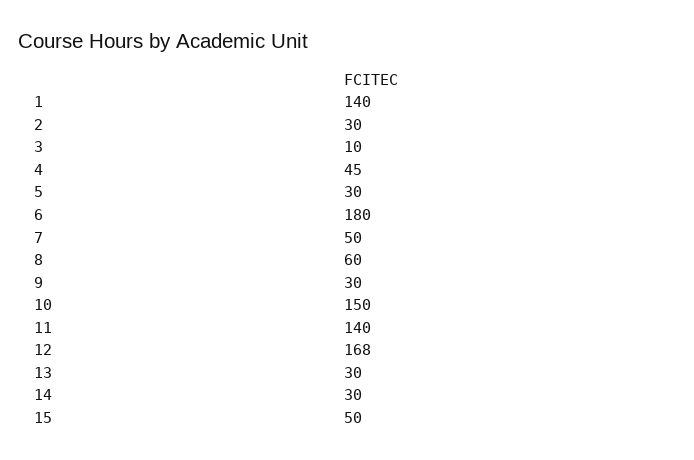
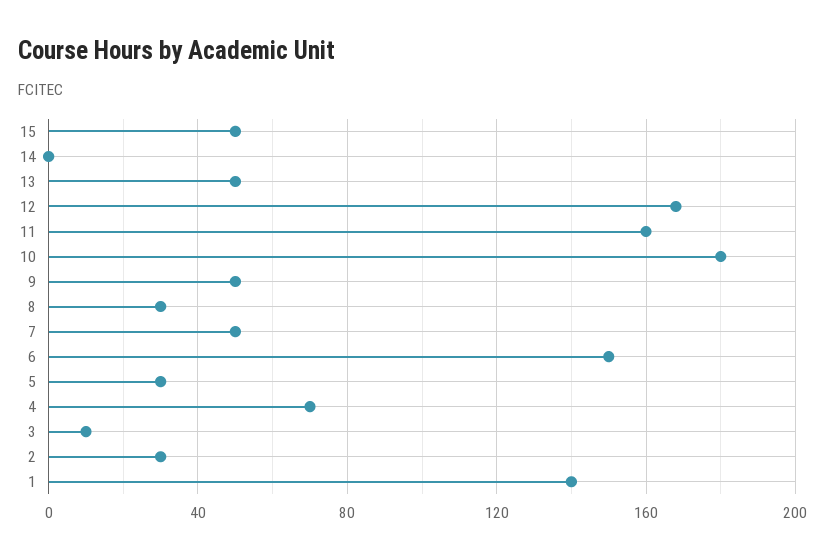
  {
    "1": 140,
    "2": 30,
    "3": 10,
-   "4": 45,
+   "4": 70,
    "5": 30,
-   "6": 180,
+   "6": 150,
    "7": 50,
-   "8": 60,
+   "8": 30,
-   "9": 30,
+   "9": 50,
-   "10": 150,
+   "10": 180,
-   "11": 140,
+   "11": 160,
    "12": 168,
-   "13": 30,
+   "13": 50,
-   "14": 30,
+   "14": 0,
    "15": 50
  }

